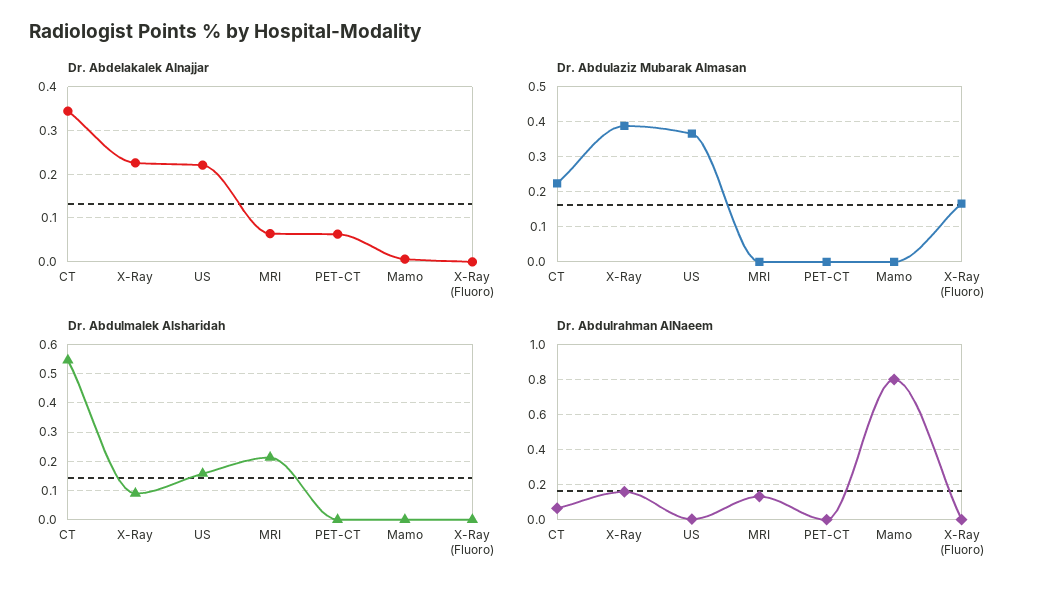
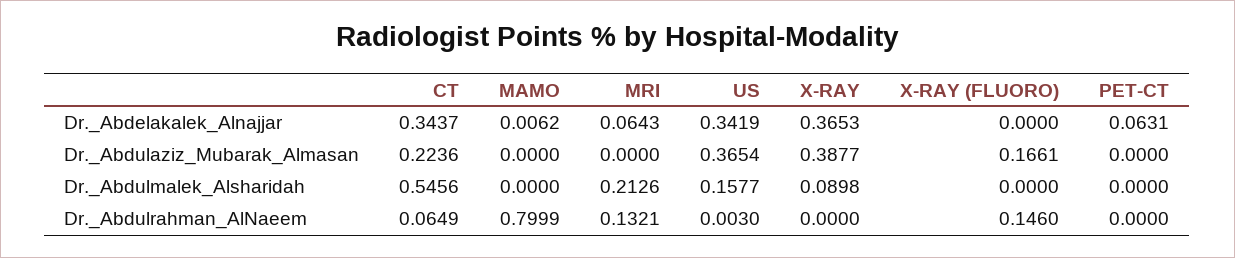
  {
    "Dr. Abdelakalek Alnajjar": {
      "CT": 0.3437,
-     "X-Ray": 0.22,
+     "X-Ray": 0.3653,
-     "US": 0.22,
+     "US": 0.3419,
      "MRI": 0.0643,
      "PET-CT": 0.0631,
      "Mamo": 0.0062,
      "X-Ray (Fluoro)": 0
    },
    "Dr. Abdulaziz Mubarak Almasan": {
      "CT": 0.2236,
      "X-Ray": 0.3877,
      "US": 0.3654,
      "MRI": 0,
      "PET-CT": 0,
      "Mamo": 0,
      "X-Ray (Fluoro)": 0.1661
    },
    "Dr. Abdulmalek Alsharidah": {
      "CT": 0.5456,
      "X-Ray": 0.0898,
      "US": 0.1577,
      "MRI": 0.2126,
      "PET-CT": 0,
      "Mamo": 0,
      "X-Ray (Fluoro)": 0
    },
    "Dr. Abdulrahman AlNaeem": {
      "CT": 0.0649,
-     "X-Ray": 0.15,
+     "X-Ray": 0,
      "US": 0.003,
      "MRI": 0.1321,
      "PET-CT": 0,
      "Mamo": 0.7999,
-     "X-Ray (Fluoro)": 0
+     "X-Ray (Fluoro)": 0.146
    }
  }

